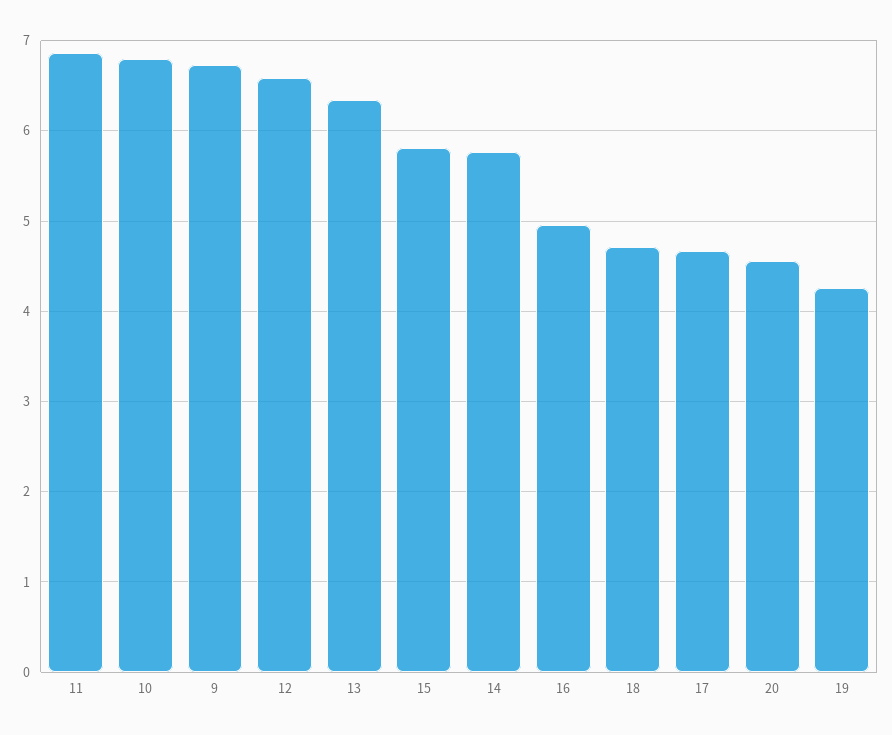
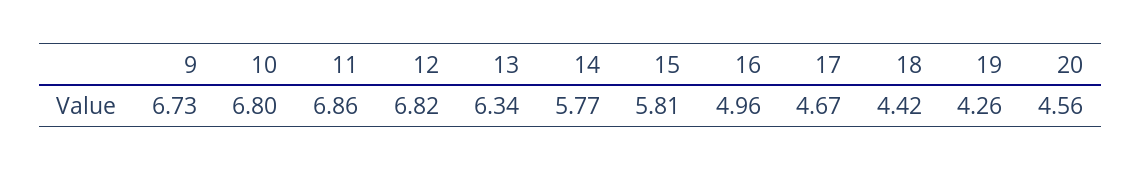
  {
    "11": 6.86,
    "10": 6.8,
    "9": 6.73,
-   "12": 6.6,
+   "12": 6.82,
    "13": 6.34,
    "15": 5.81,
    "14": 5.77,
    "16": 4.96,
-   "18": 4.7,
+   "18": 4.42,
    "17": 4.67,
    "20": 4.56,
    "19": 4.26
  }

